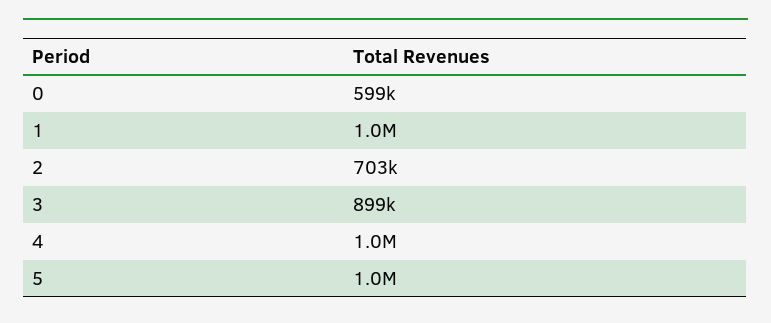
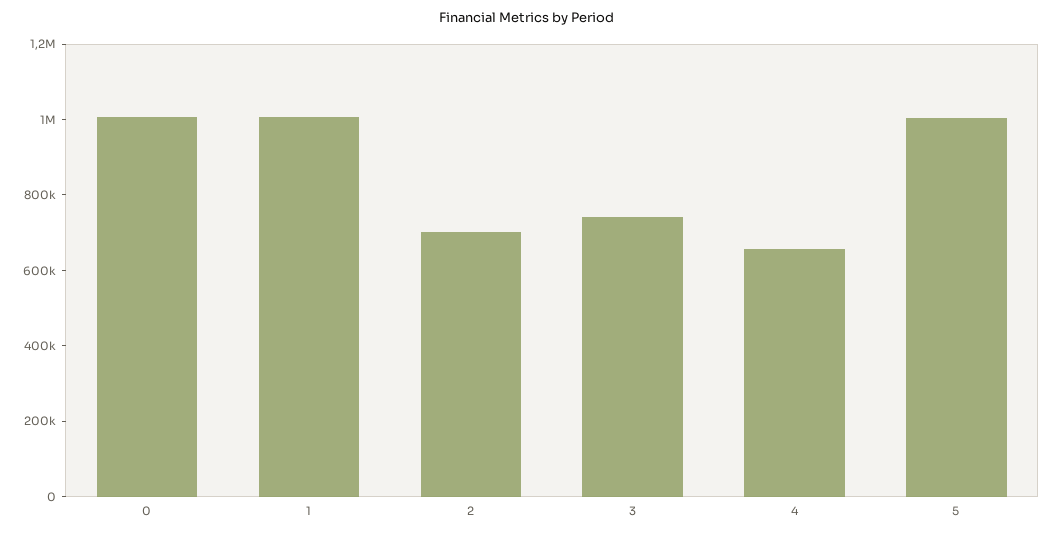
  {
-   "0": 599000,
+   "0": 1000000,
    "1": 1000000,
    "2": 703000,
-   "3": 899000,
+   "3": 750000,
-   "4": 1000000,
+   "4": 650000,
    "5": 1000000
  }

